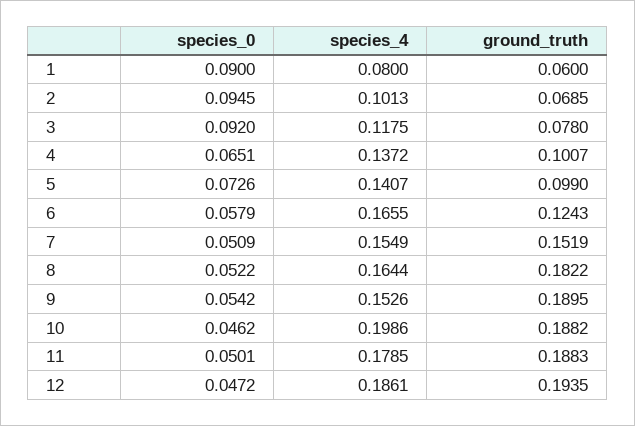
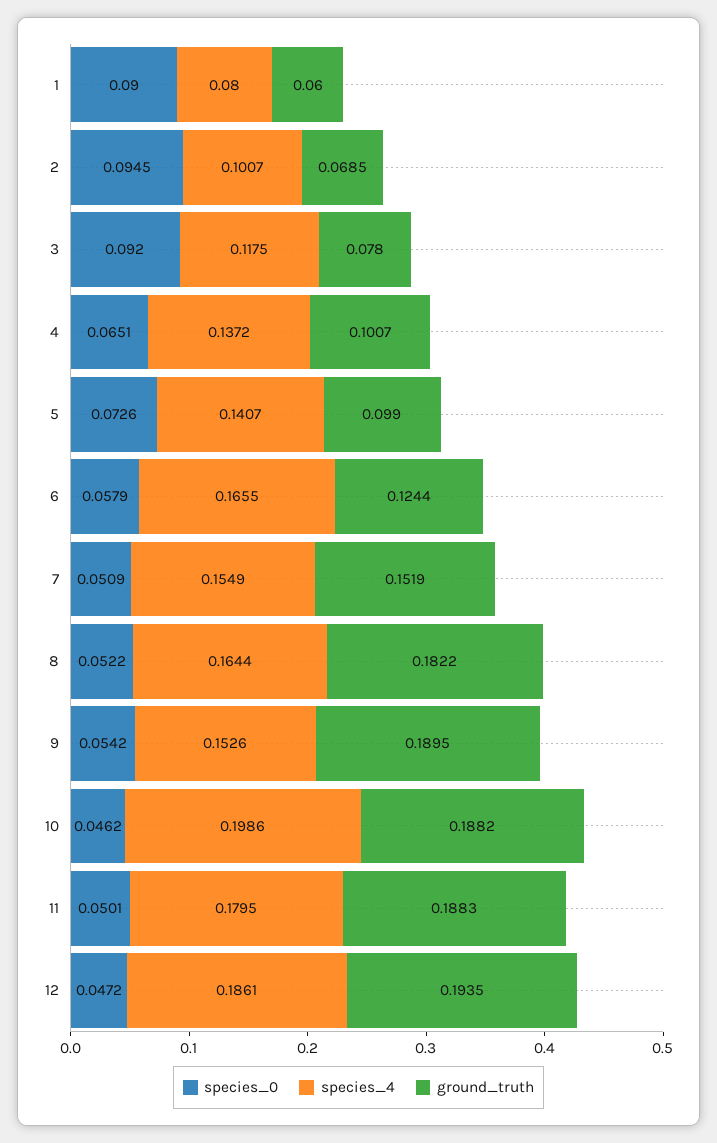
  {
    "species_0": {
      "1": 0.09,
      "2": 0.0945,
      "3": 0.092,
      "4": 0.0651,
      "5": 0.0726,
      "6": 0.0579,
      "7": 0.0509,
      "8": 0.0522,
      "9": 0.0542,
      "10": 0.0462,
      "11": 0.0501,
      "12": 0.0472
    },
    "species_4": {
      "1": 0.08,
-     "2": 0.1013,
+     "2": 0.1007,
      "3": 0.1175,
      "4": 0.1372,
      "5": 0.1407,
      "6": 0.1655,
      "7": 0.1549,
      "8": 0.1644,
      "9": 0.1526,
      "10": 0.1986,
-     "11": 0.1785,
+     "11": 0.1795,
      "12": 0.1861
    },
    "ground_truth": {
      "1": 0.06,
      "2": 0.0685,
      "3": 0.078,
      "4": 0.1007,
      "5": 0.099,
-     "6": 0.1243,
+     "6": 0.1244,
      "7": 0.1519,
      "8": 0.1822,
      "9": 0.1895,
      "10": 0.1882,
      "11": 0.1883,
      "12": 0.1935
    }
  }

